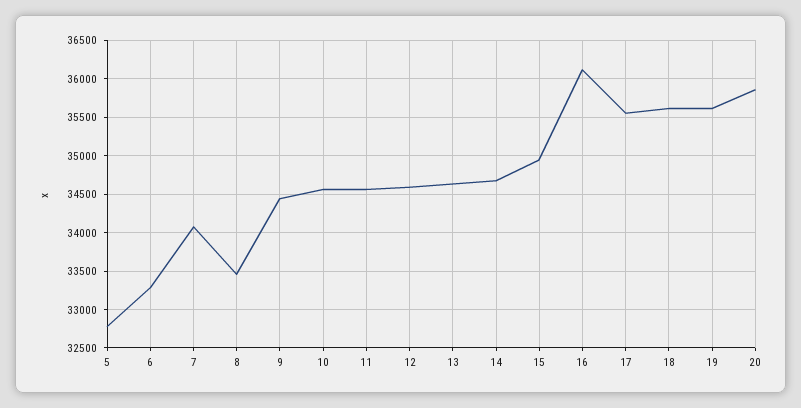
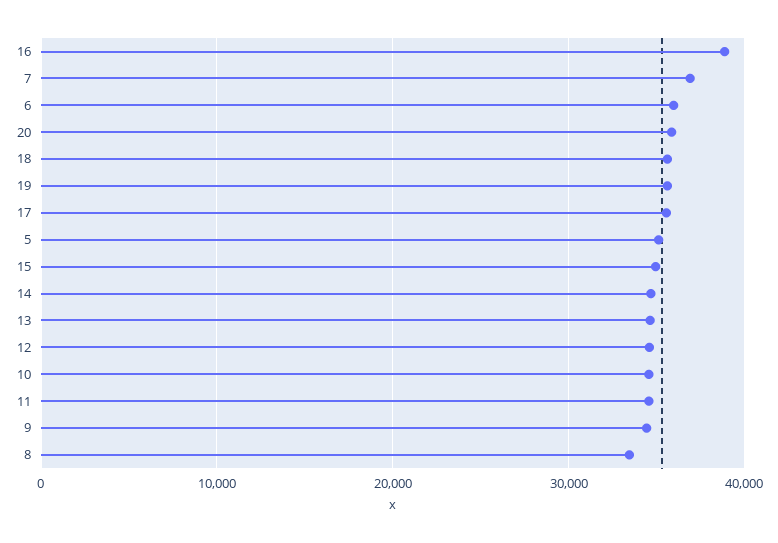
  {
-   "5": 32800,
+   "5": 35000,
-   "6": 33300,
+   "6": 36000,
-   "7": 34100,
+   "7": 37000,
    "8": 33500,
    "9": 34400,
    "10": 34600,
    "11": 34600,
    "12": 34600,
    "13": 34600,
    "14": 34700,
    "15": 34900,
-   "16": 36100,
+   "16": 39000,
    "17": 35600,
    "18": 35600,
    "19": 35600,
    "20": 35900
  }

